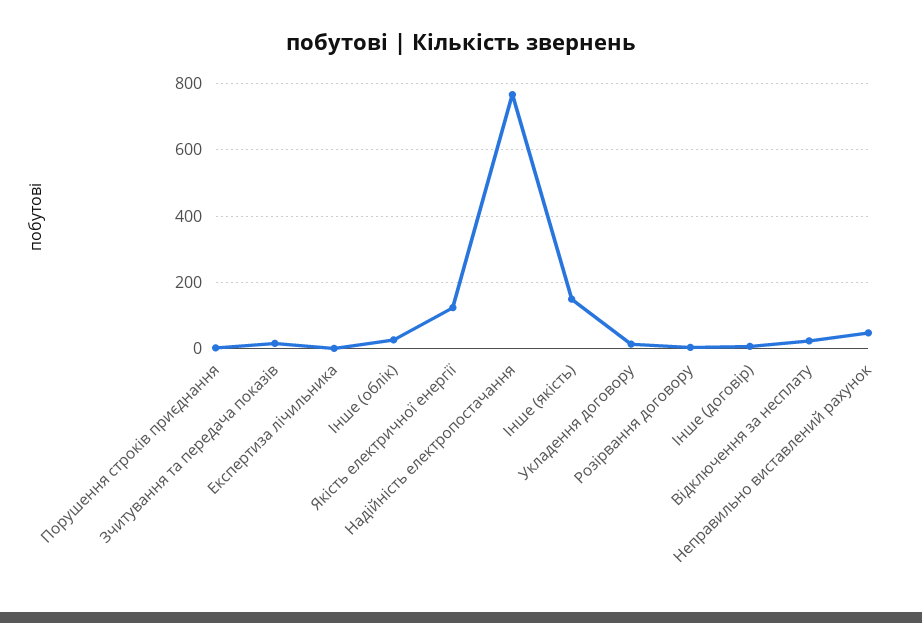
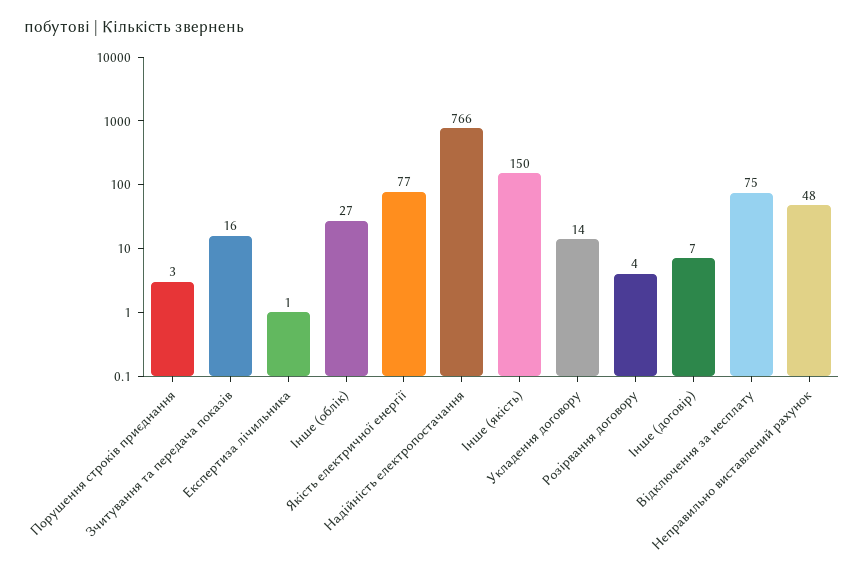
  {
    "Порушення строків приєднання": 3,
    "Зчитування та передача показів": 16,
    "Експертиза лічильника": 1,
    "Інше (облік)": 27,
-   "Якість електричної енергії": 120,
+   "Якість електричної енергії": 77,
    "Надійність електропостачання": 766,
    "Інше (якість)": 150,
    "Укладення договору": 14,
    "Розірвання договору": 4,
    "Інше (договір)": 7,
-   "Відключення за несплату": 20,
+   "Відключення за несплату": 75,
    "Неправильно виставлений рахунок": 48
  }

